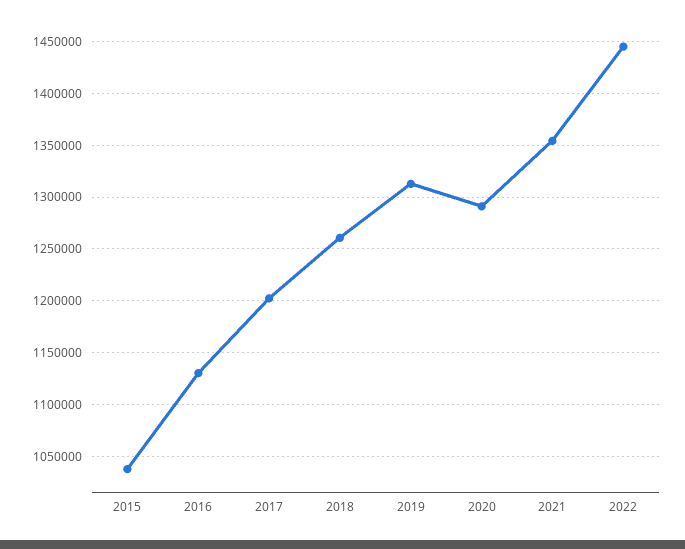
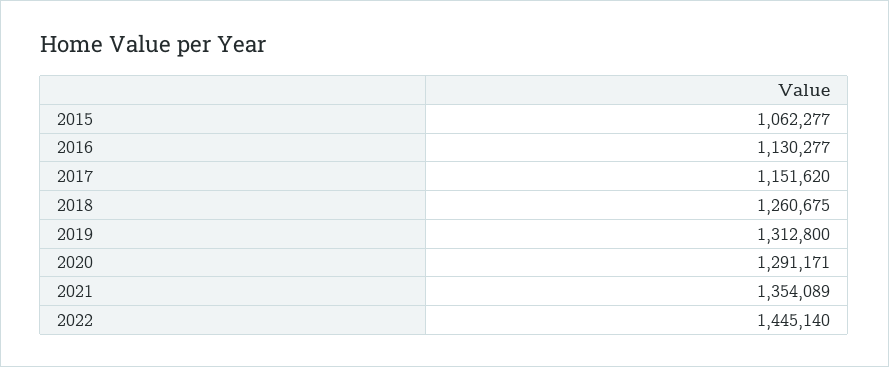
  {
-   "2015": 1040000,
+   "2015": 1062277,
    "2016": 1130277,
-   "2017": 1200000,
+   "2017": 1151620,
    "2018": 1260675,
    "2019": 1312800,
    "2020": 1291171,
    "2021": 1354089,
    "2022": 1445140
  }

